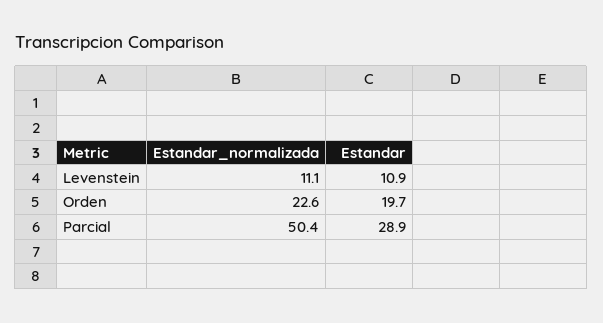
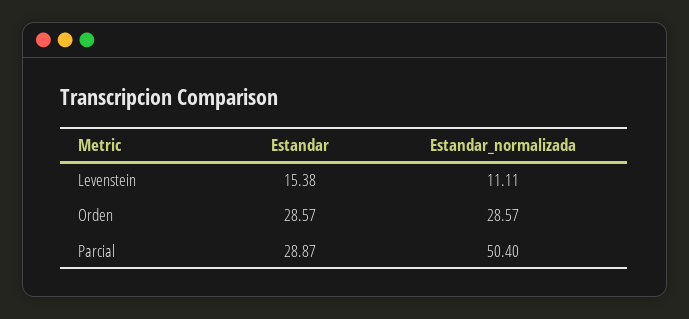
  {
    "Estandar_normalizada": {
      "Levenstein": 11.11,
-     "Orden": 22.6,
+     "Orden": 28.57,
      "Parcial": 50.4
    },
    "Estandar": {
-     "Levenstein": 10.9,
+     "Levenstein": 15.38,
-     "Orden": 19.7,
+     "Orden": 28.57,
      "Parcial": 28.87
    }
  }

